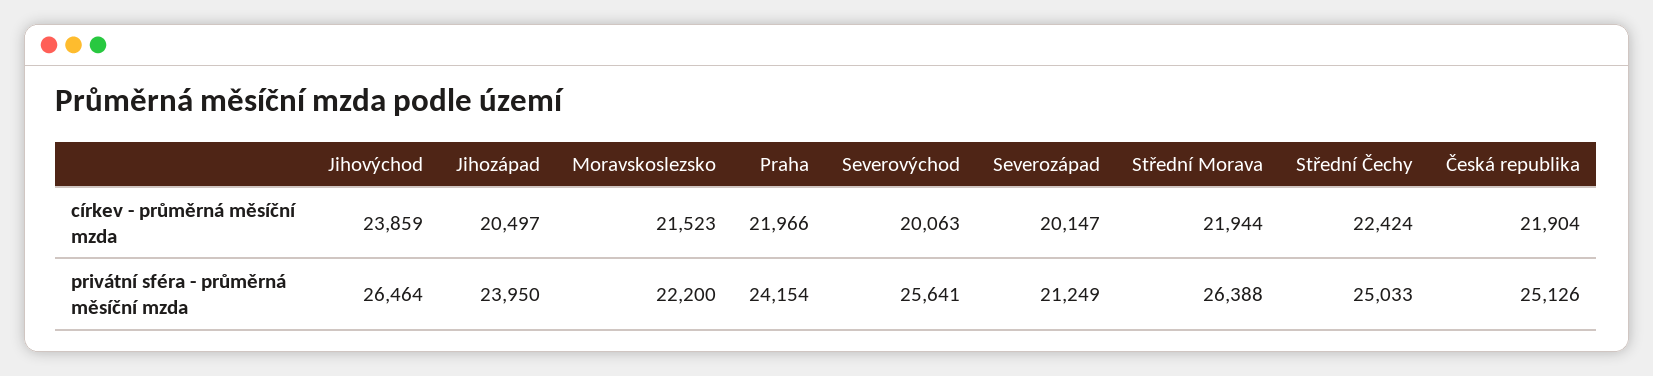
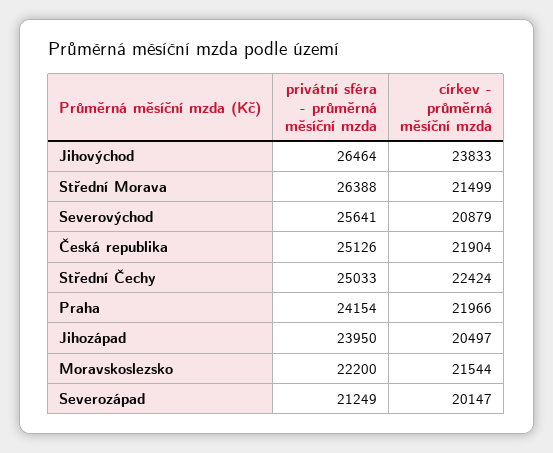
  {
    "Jihovýchod": {
-     "církev - průměrná měsíční mzda": 23859,
+     "církev - průměrná měsíční mzda": 23833,
      "privátní sféra - průměrná měsíční mzda": 26464
    },
    "Jihozápad": {
      "církev - průměrná měsíční mzda": 20497,
      "privátní sféra - průměrná měsíční mzda": 23950
    },
    "Moravskoslezsko": {
-     "církev - průměrná měsíční mzda": 21523,
+     "církev - průměrná měsíční mzda": 21544,
      "privátní sféra - průměrná měsíční mzda": 22200
    },
    "Praha": {
      "církev - průměrná měsíční mzda": 21966,
      "privátní sféra - průměrná měsíční mzda": 24154
    },
    "Severovýchod": {
-     "církev - průměrná měsíční mzda": 20063,
+     "církev - průměrná měsíční mzda": 20879,
      "privátní sféra - průměrná měsíční mzda": 25641
    },
    "Severozápad": {
      "církev - průměrná měsíční mzda": 20147,
      "privátní sféra - průměrná měsíční mzda": 21249
    },
    "Střední Morava": {
-     "církev - průměrná měsíční mzda": 21944,
+     "církev - průměrná měsíční mzda": 21499,
      "privátní sféra - průměrná měsíční mzda": 26388
    },
    "Střední Čechy": {
      "církev - průměrná měsíční mzda": 22424,
      "privátní sféra - průměrná měsíční mzda": 25033
    },
    "Česká republika": {
      "církev - průměrná měsíční mzda": 21904,
      "privátní sféra - průměrná měsíční mzda": 25126
    }
  }

